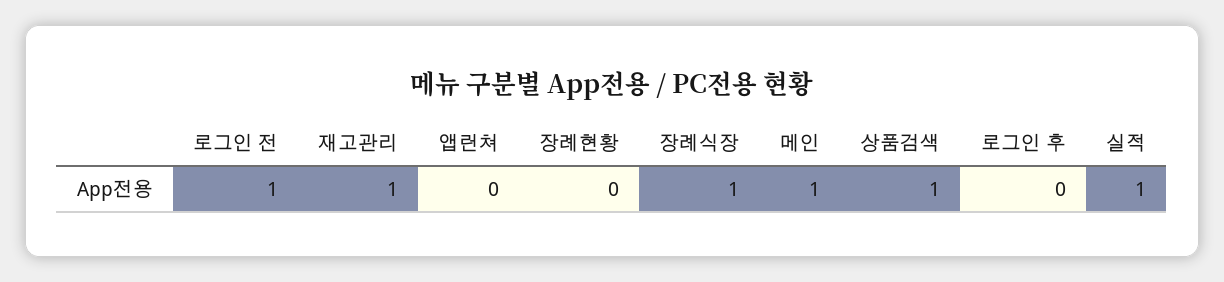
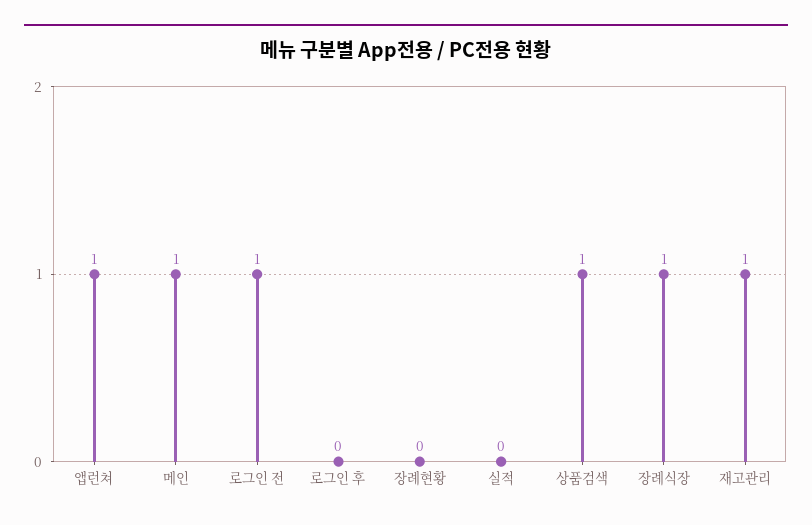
  {
    "로그인 전": 1,
    "재고관리": 1,
-   "앱런쳐": 0,
+   "앱런쳐": 1,
    "장례현황": 0,
    "장례식장": 1,
    "메인": 1,
    "상품검색": 1,
    "로그인 후": 0,
-   "실적": 1
+   "실적": 0
  }

